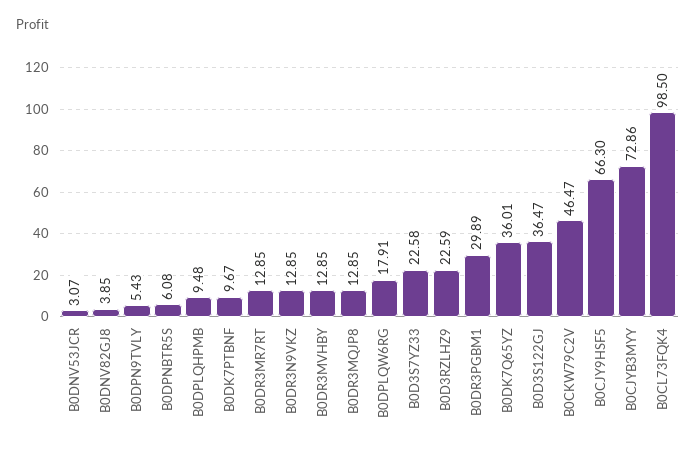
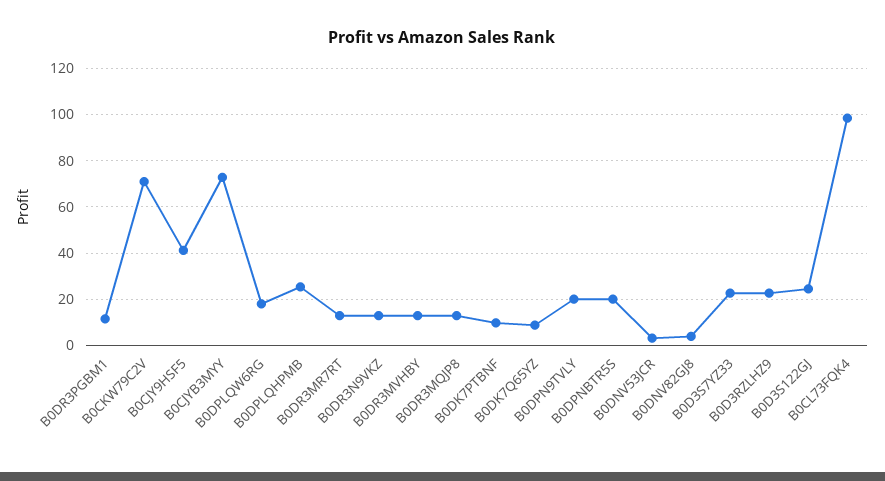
  {
    "B0DNV53JCR": 3.07,
    "B0DNV82GJ8": 3.85,
-   "B0DPN9TVLY": 5.43,
+   "B0DPN9TVLY": 20,
-   "B0DPNBTR5S": 6.08,
+   "B0DPNBTR5S": 20,
-   "B0DPLQHPMB": 9.48,
+   "B0DPLQHPMB": 25,
    "B0DK7PTBNF": 9.67,
    "B0DR3MR7RT": 12.85,
    "B0DR3N9VKZ": 12.85,
    "B0DR3MVHBY": 12.85,
    "B0DR3MQJP8": 12.85,
    "B0DPLQW6RG": 17.91,
    "B0D3S7YZ33": 22.58,
    "B0D3RZLHZ9": 22.59,
-   "B0DR3PGBM1": 29.89,
+   "B0DR3PGBM1": 10,
-   "B0DK7Q65YZ": 36.01,
+   "B0DK7Q65YZ": 10,
-   "B0D3S122GJ": 36.47,
+   "B0D3S122GJ": 25,
-   "B0CKW79C2V": 46.47,
+   "B0CKW79C2V": 70,
-   "B0CJY9HSF5": 66.3,
+   "B0CJY9HSF5": 40,
    "B0CJYB3MYY": 72.86,
    "B0CL73FQK4": 98.5
  }

